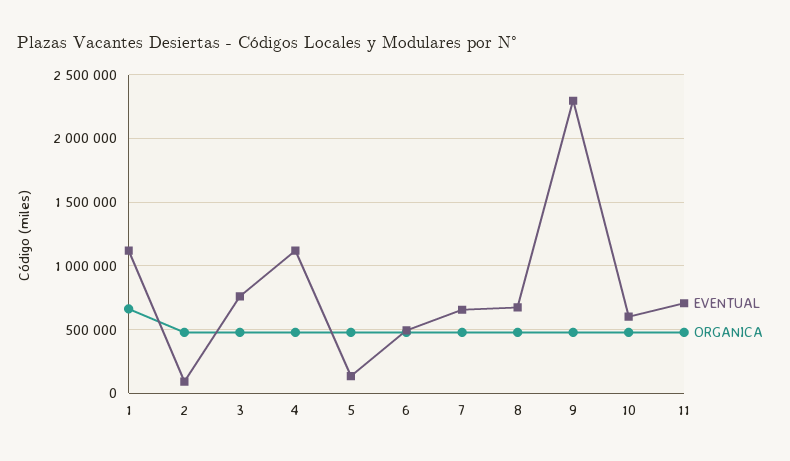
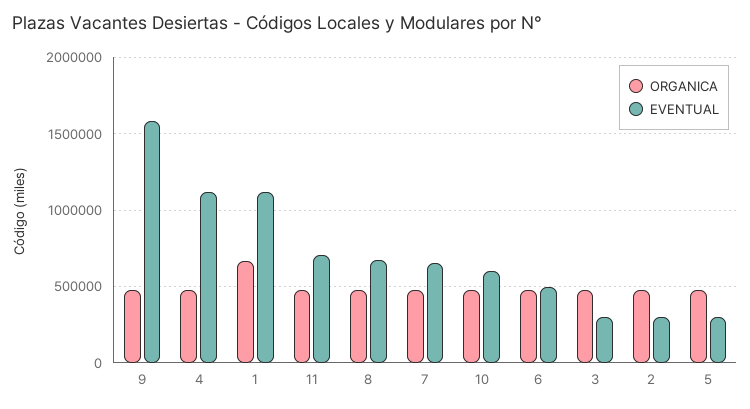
  {
    "EVENTUAL": {
      "1": 1100000,
-     "2": 100000,
+     "2": 300000,
-     "3": 750000,
+     "3": 300000,
      "4": 1100000,
-     "5": 150000,
+     "5": 300000,
      "6": 500000,
      "7": 650000,
      "8": 700000,
-     "9": 2300000,
+     "9": 1600000,
      "10": 600000,
      "11": 700000
    },
    "ORGANICA": {
      "1": 650000,
      "2": 500000,
      "3": 500000,
      "4": 500000,
      "5": 500000,
      "6": 500000,
      "7": 500000,
      "8": 500000,
      "9": 500000,
      "10": 500000,
      "11": 500000
    }
  }

